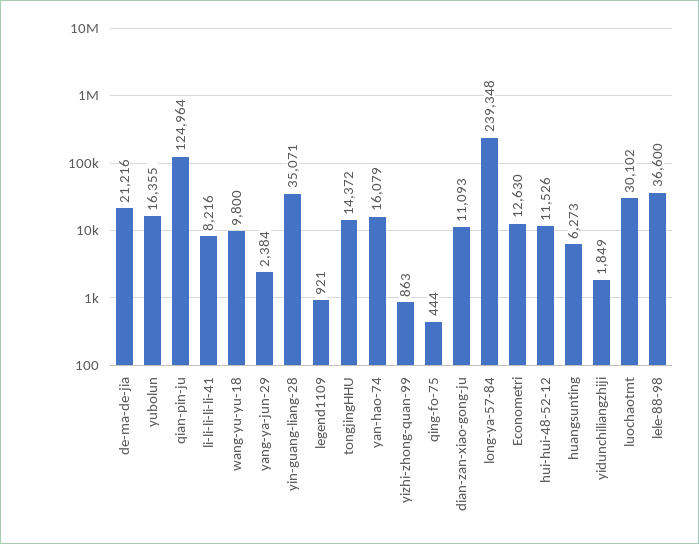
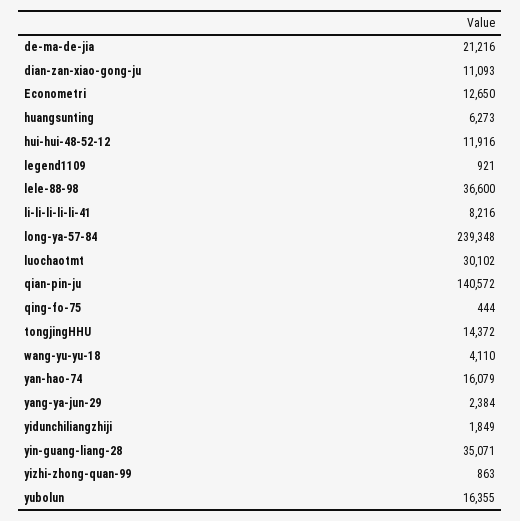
  {
    "de-ma-de-jia": 21216,
    "yubolun": 16355,
-   "qian-pin-ju": 124964,
+   "qian-pin-ju": 140572,
    "li-li-li-li-li-41": 8216,
-   "wang-yu-yu-18": 9800,
+   "wang-yu-yu-18": 4110,
    "yang-ya-jun-29": 2384,
    "yin-guang-liang-28": 35071,
    "legend1109": 921,
    "tongjingHHU": 14372,
    "yan-hao-74": 16079,
    "yizhi-zhong-quan-99": 863,
    "qing-fo-75": 444,
    "dian-zan-xiao-gong-ju": 11093,
    "long-ya-57-84": 239348,
-   "Econometri": 12630,
+   "Econometri": 12650,
-   "hui-hui-48-52-12": 11526,
+   "hui-hui-48-52-12": 11916,
    "huangsunting": 6273,
    "yidunchiliangzhiji": 1849,
    "luochaotmt": 30102,
    "lele-88-98": 36600
  }

